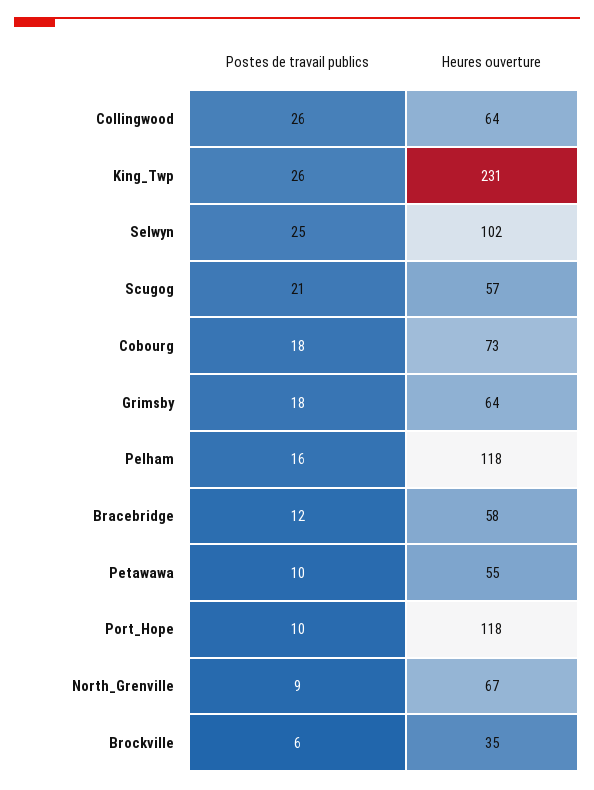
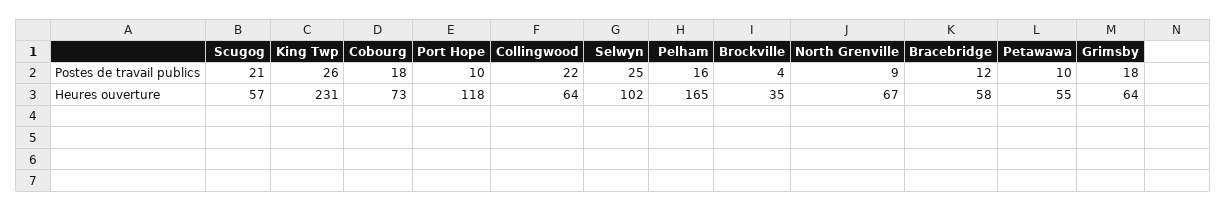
  {
    "Postes de travail publics": {
-     "Collingwood": 26,
+     "Collingwood": 22,
      "King_Twp": 26,
      "Selwyn": 25,
      "Scugog": 21,
      "Cobourg": 18,
      "Grimsby": 18,
      "Pelham": 16,
      "Bracebridge": 12,
      "Petawawa": 10,
      "Port_Hope": 10,
      "North_Grenville": 9,
-     "Brockville": 6
+     "Brockville": 4
    },
    "Heures ouverture": {
      "Collingwood": 64,
      "King_Twp": 231,
      "Selwyn": 102,
      "Scugog": 57,
      "Cobourg": 73,
      "Grimsby": 64,
-     "Pelham": 118,
+     "Pelham": 165,
      "Bracebridge": 58,
      "Petawawa": 55,
      "Port_Hope": 118,
      "North_Grenville": 67,
      "Brockville": 35
    }
  }

